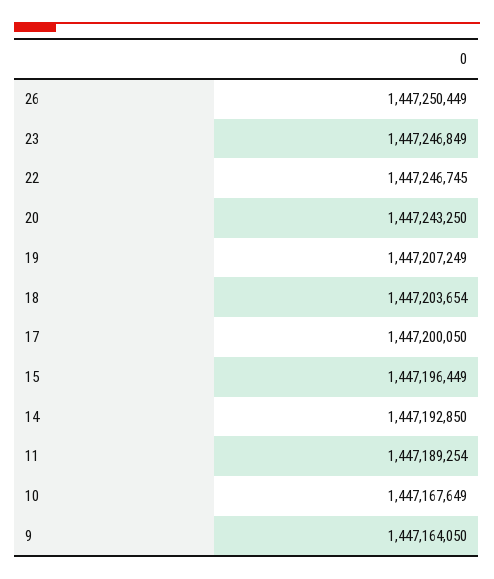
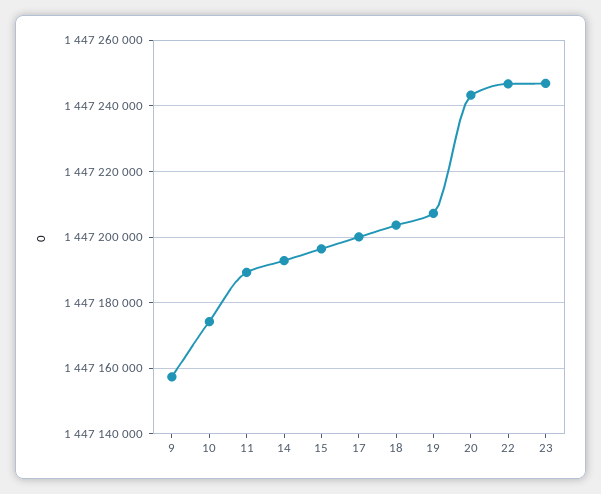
  {
-   "26": 1447250449,
    "23": 1447246849,
    "22": 1447246745,
    "20": 1447243250,
    "19": 1447207249,
    "18": 1447203654,
    "17": 1447200050,
    "15": 1447196449,
    "14": 1447192850,
    "11": 1447189254,
-   "10": 1447167649,
+   "10": 1447174000,
-   "9": 1447164050
+   "9": 1447158000
  }

